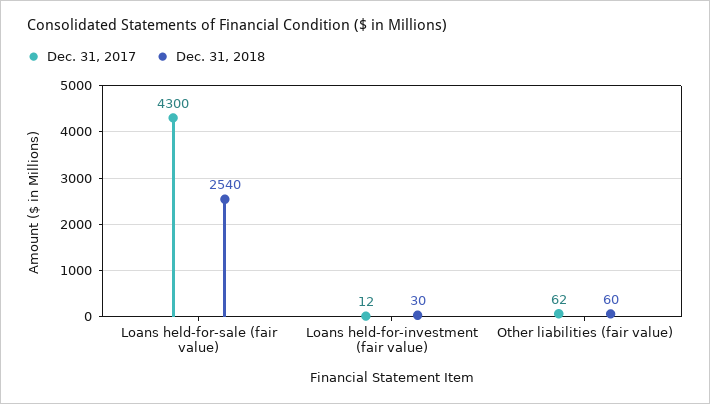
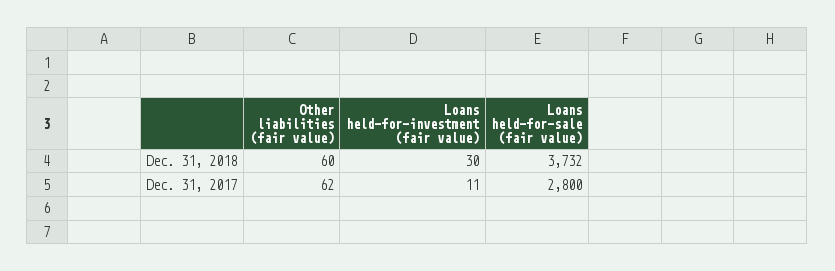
  {
    "Dec. 31, 2017": {
-     "Loans held-for-sale (fair value)": 4300,
+     "Loans held-for-sale (fair value)": 2800,
-     "Loans held-for-investment (fair value)": 12,
+     "Loans held-for-investment (fair value)": 11,
      "Other liabilities (fair value)": 62
    },
    "Dec. 31, 2018": {
-     "Loans held-for-sale (fair value)": 2540,
+     "Loans held-for-sale (fair value)": 3732,
      "Loans held-for-investment (fair value)": 30,
      "Other liabilities (fair value)": 60
    }
  }

